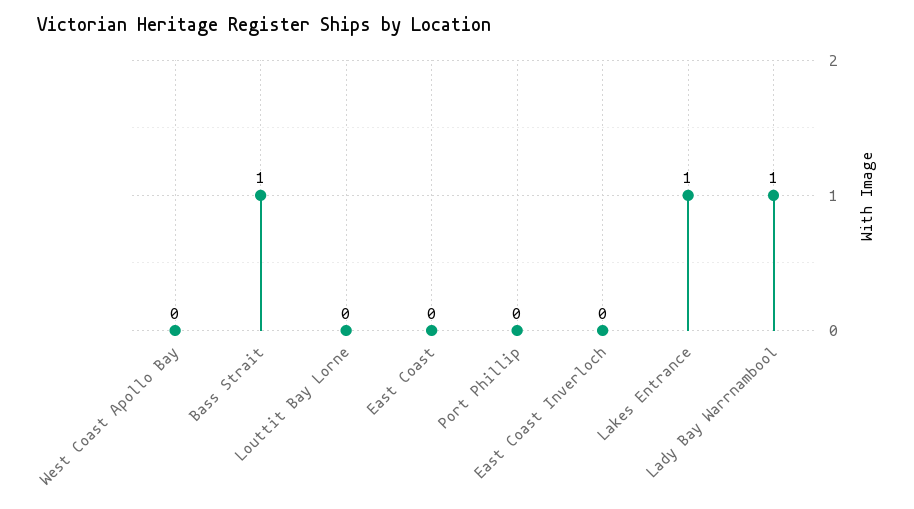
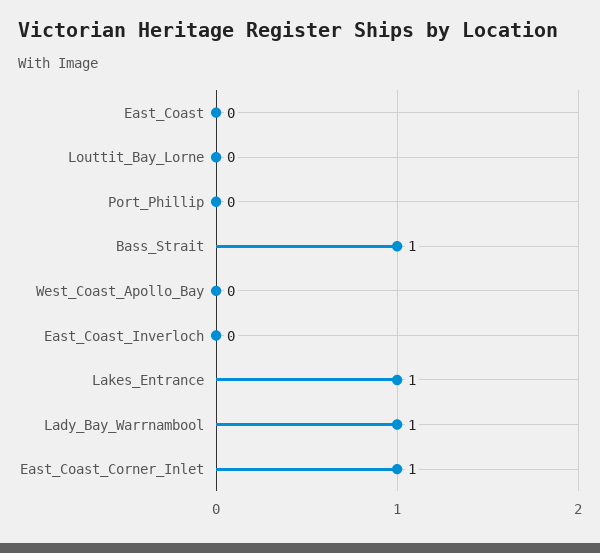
  {
    "West Coast Apollo Bay": 0,
    "Bass Strait": 1,
    "Louttit Bay Lorne": 0,
    "East Coast": 0,
    "Port Phillip": 0,
    "East Coast Inverloch": 0,
    "Lakes Entrance": 1,
-   "Lady Bay Warrnambool": 1
+   "Lady Bay Warrnambool": 1,
+   "East_Coast_Corner_Inlet": 1
  }

